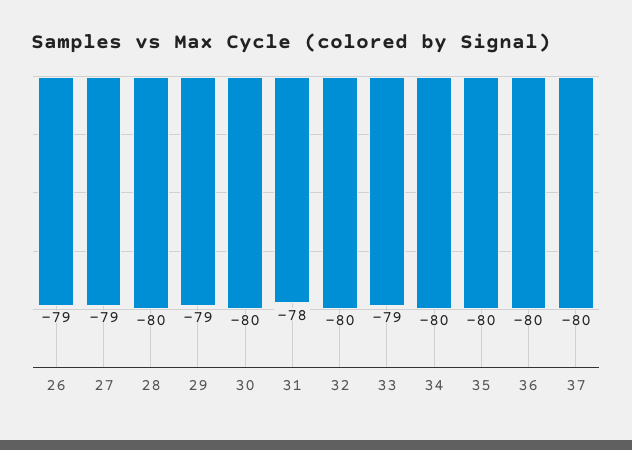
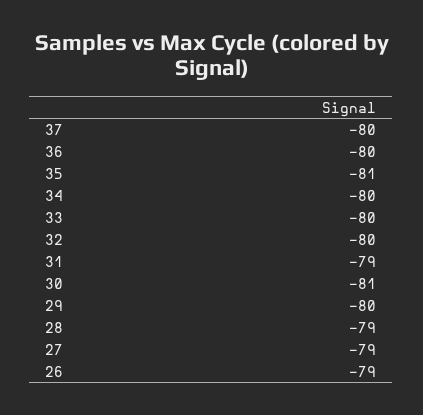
  {
    "26": -79,
    "27": -79,
-   "28": -80,
+   "28": -79,
-   "29": -79,
+   "29": -80,
-   "30": -80,
+   "30": -81,
-   "31": -78,
+   "31": -79,
    "32": -80,
-   "33": -79,
+   "33": -80,
    "34": -80,
-   "35": -80,
+   "35": -81,
    "36": -80,
    "37": -80
  }

